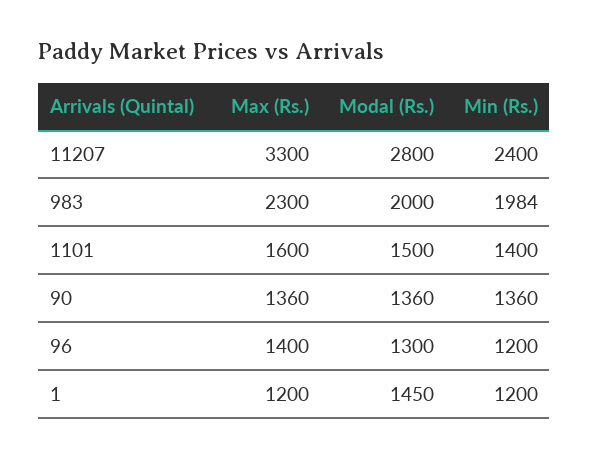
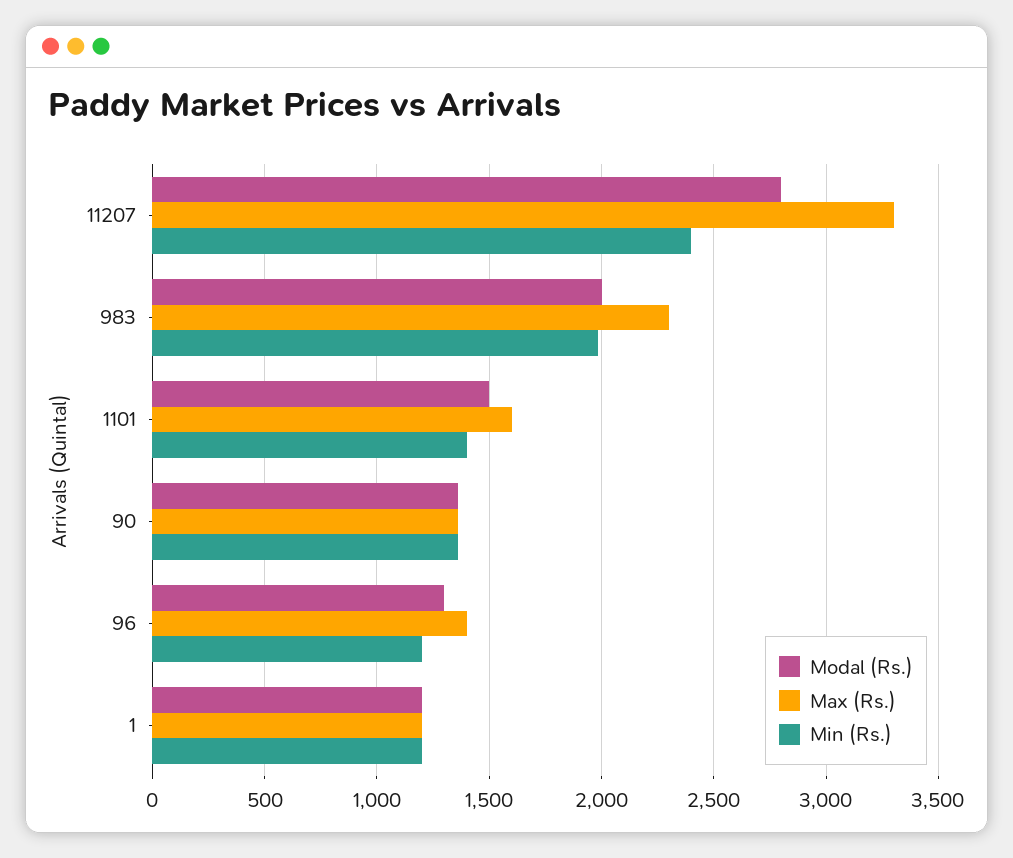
  {
    "Max (Rs.)": {
      "11207": 3300,
      "983": 2300,
      "1101": 1600,
      "90": 1360,
      "96": 1400,
      "1": 1200
    },
    "Modal (Rs.)": {
      "11207": 2800,
      "983": 2000,
      "1101": 1500,
      "90": 1360,
      "96": 1300,
-     "1": 1450
+     "1": 1200
    },
    "Min (Rs.)": {
      "11207": 2400,
      "983": 1984,
      "1101": 1400,
      "90": 1360,
      "96": 1200,
      "1": 1200
    }
  }

